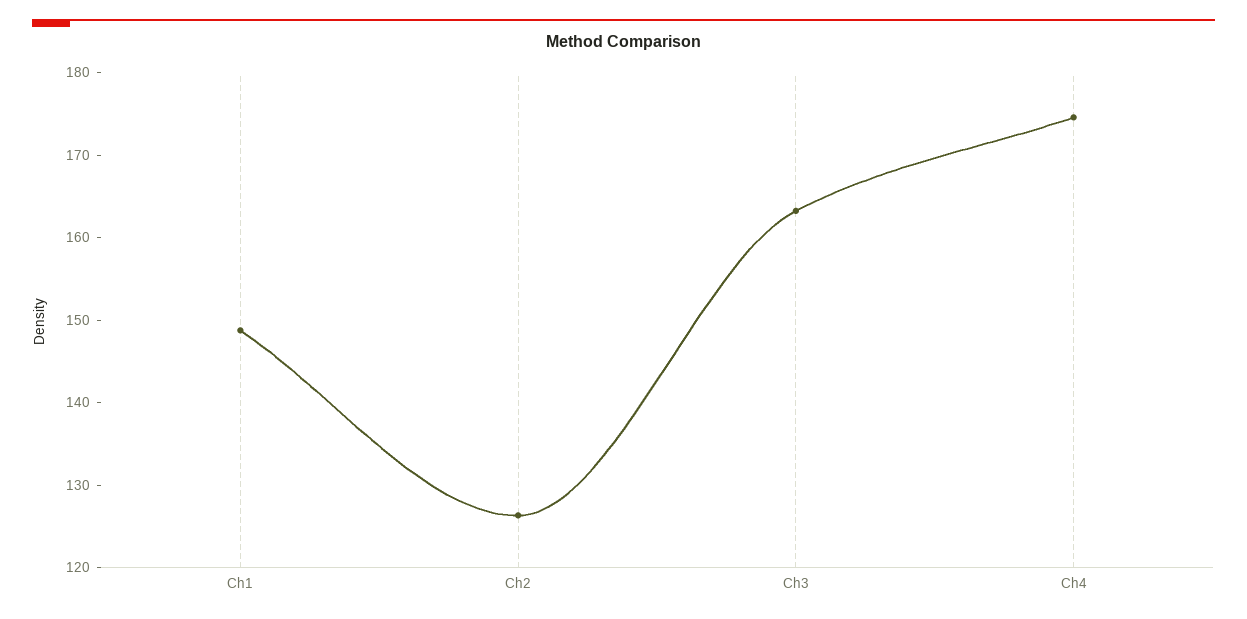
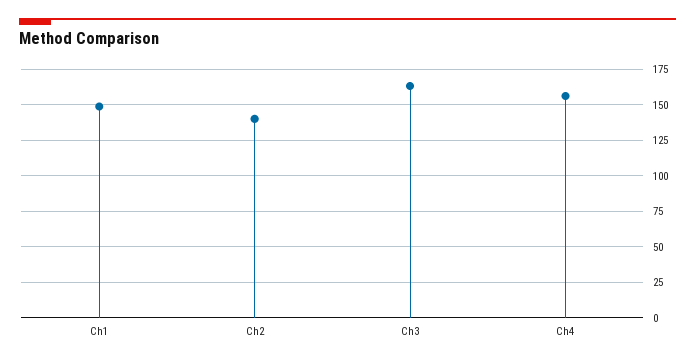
  {
    "Ch1": 148,
-   "Ch2": 126,
+   "Ch2": 140,
    "Ch3": 164,
-   "Ch4": 174
+   "Ch4": 155
  }

